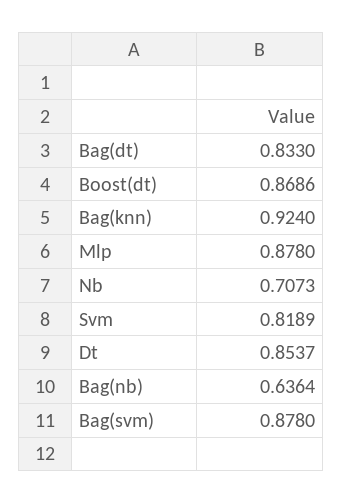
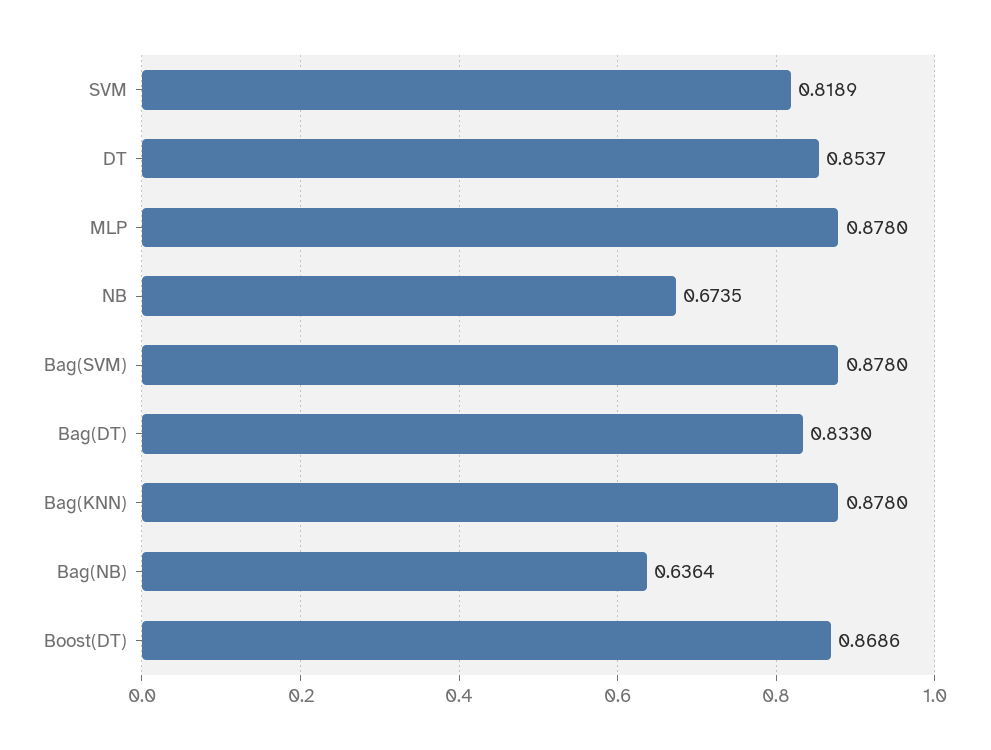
  {
    "Bag(dt)": 0.833,
    "Boost(dt)": 0.8686,
-   "Bag(knn)": 0.924,
+   "Bag(knn)": 0.878,
    "Mlp": 0.878,
-   "Nb": 0.7073,
+   "Nb": 0.6735,
    "Svm": 0.8189,
    "Dt": 0.8537,
    "Bag(nb)": 0.6364,
    "Bag(svm)": 0.878
  }

